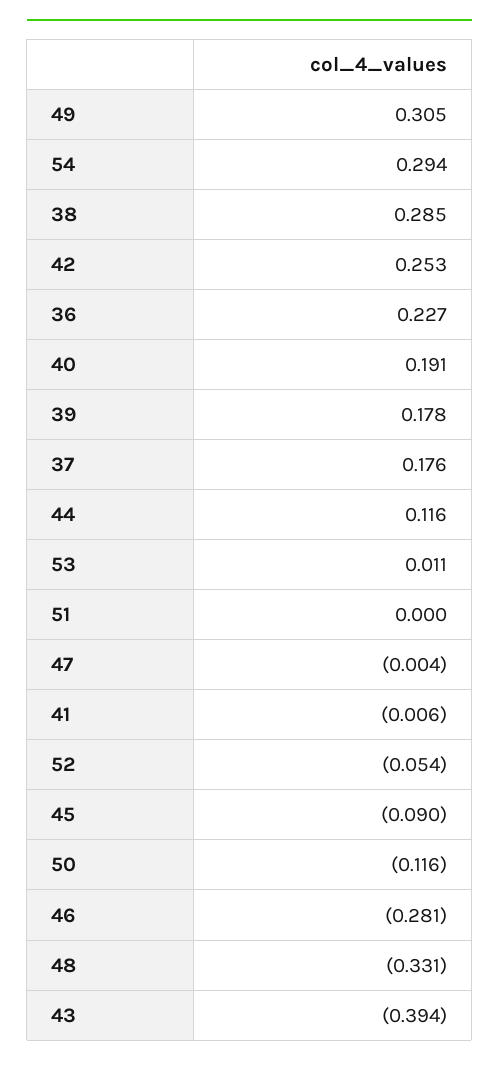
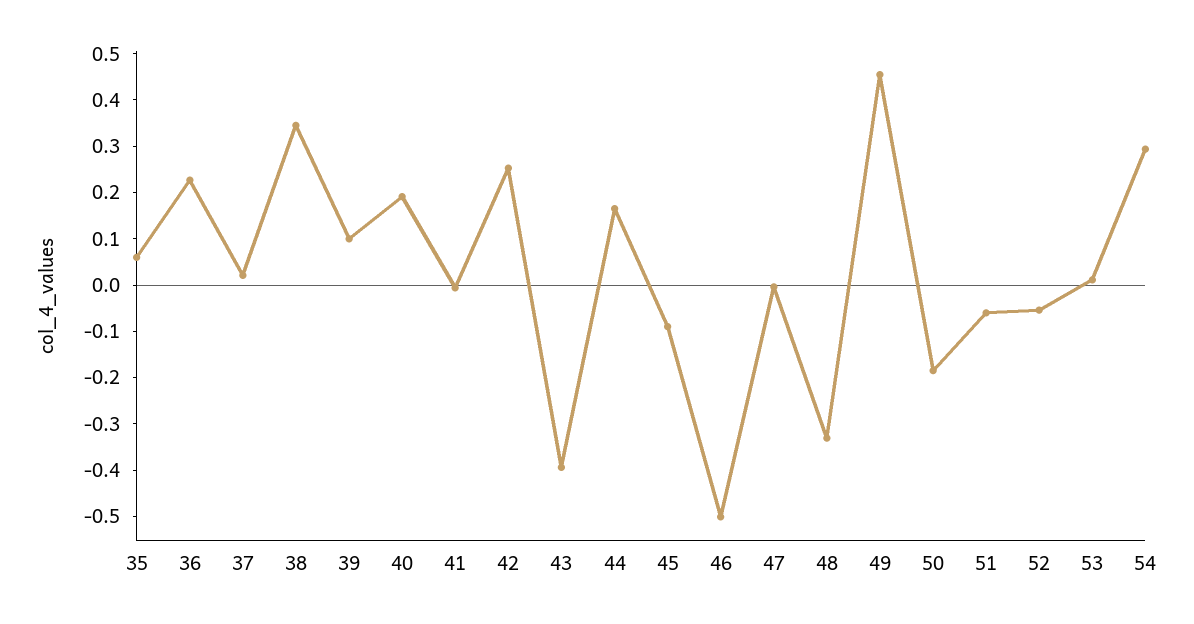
  {
-   "49": 0.305,
+   "49": 0.46,
    "54": 0.294,
-   "38": 0.285,
+   "38": 0.34,
    "42": 0.253,
    "36": 0.227,
    "40": 0.191,
-   "39": 0.178,
+   "39": 0.1,
-   "37": 0.176,
+   "37": 0.02,
-   "44": 0.116,
+   "44": 0.16,
    "53": 0.011,
-   "51": 0,
+   "51": -0.06,
    "47": -0.004,
    "41": -0.006,
    "52": -0.054,
    "45": -0.09,
-   "50": -0.116,
+   "50": -0.18,
-   "46": -0.281,
+   "46": -0.5,
    "48": -0.331,
-   "43": -0.394
+   "43": -0.394,
+   "35": 0.06
  }

